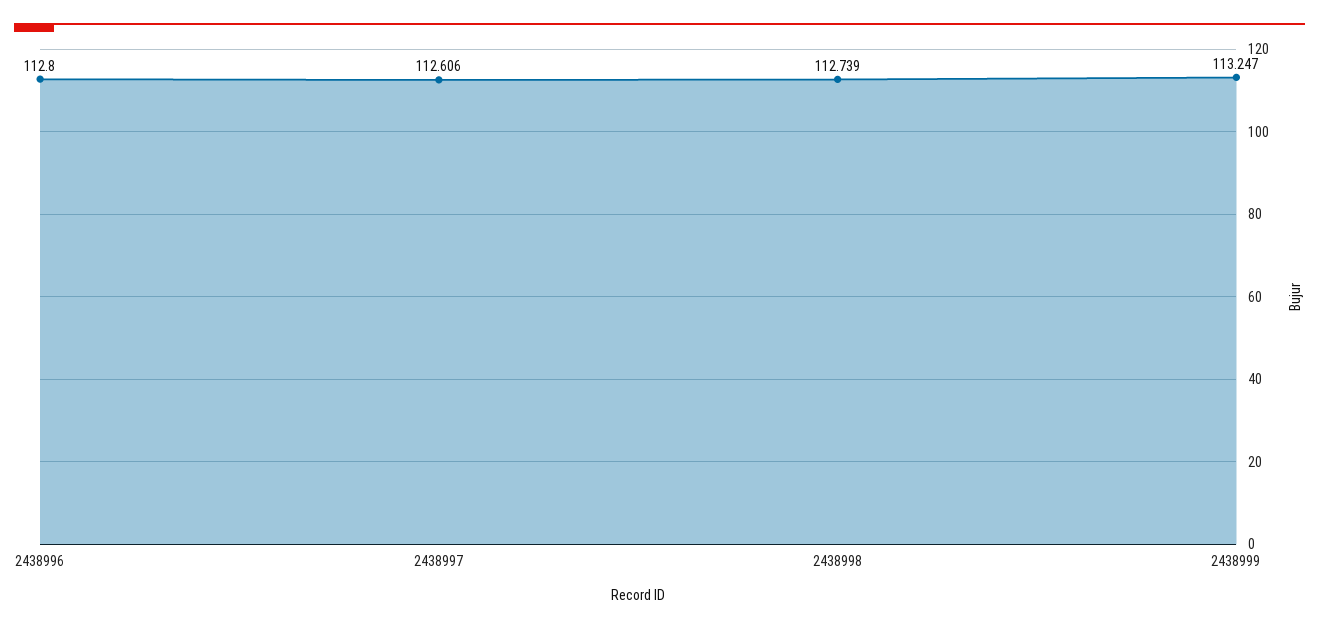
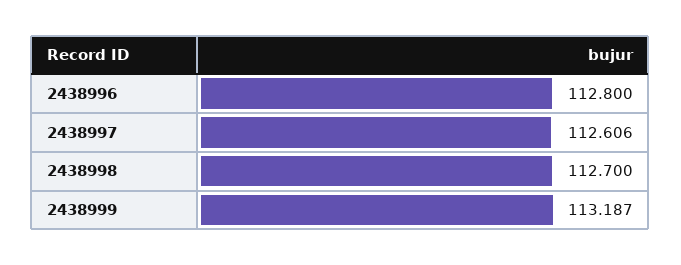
  {
    "2438996": 112.8,
    "2438997": 112.606,
-   "2438998": 112.739,
+   "2438998": 112.7,
-   "2438999": 113.247
+   "2438999": 113.187
  }

